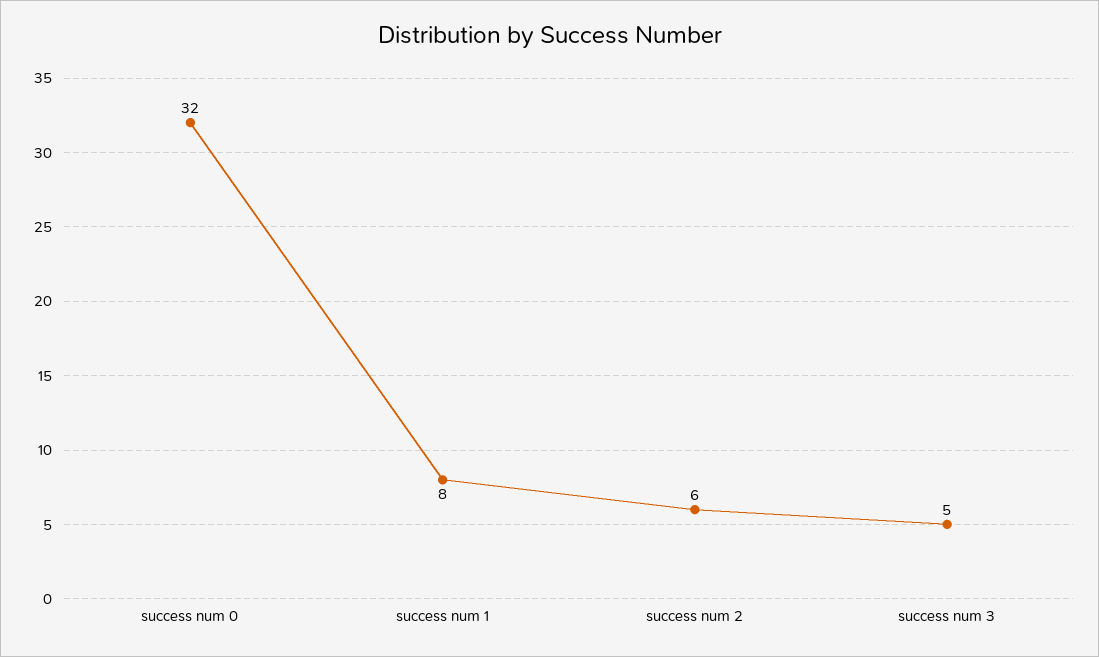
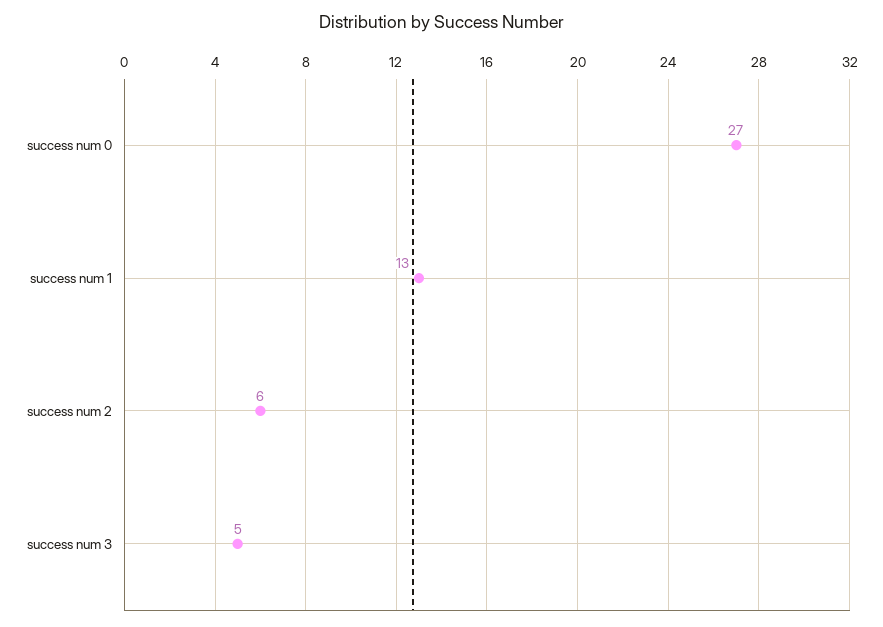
  {
-   "success num 0": 32,
+   "success num 0": 27,
-   "success num 1": 8,
+   "success num 1": 13,
    "success num 2": 6,
    "success num 3": 5
  }

